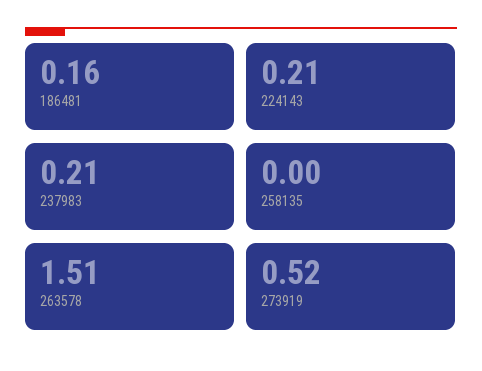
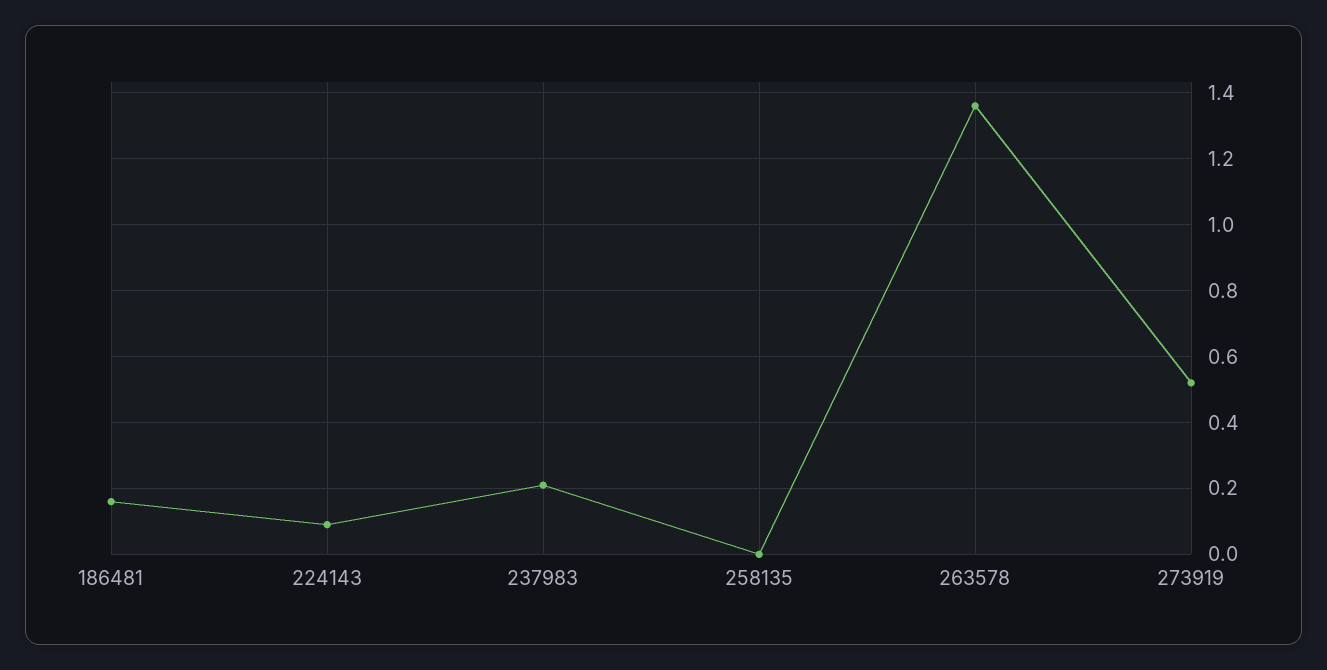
  {
    "186481": 0.16,
-   "224143": 0.21,
+   "224143": 0.1,
    "237983": 0.21,
    "258135": 0,
-   "263578": 1.51,
+   "263578": 1.35,
    "273919": 0.52
  }

